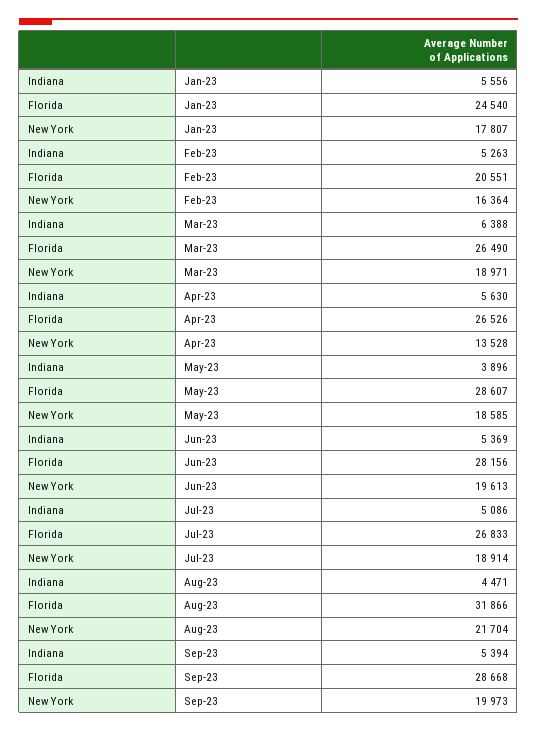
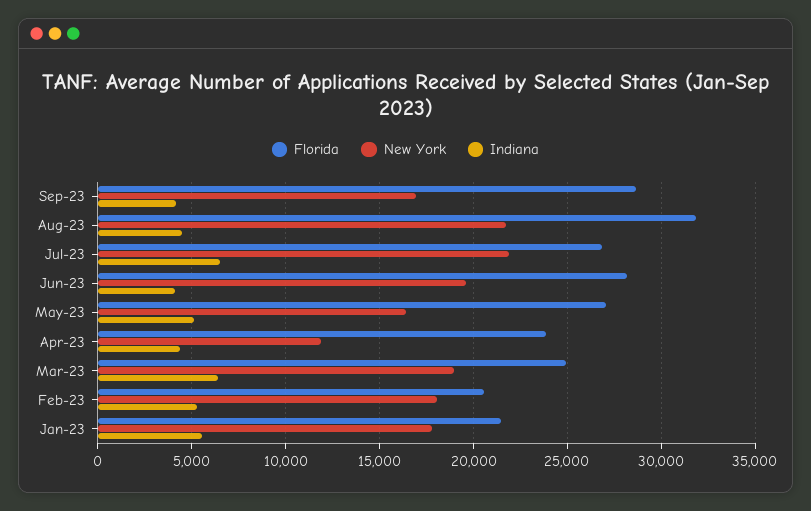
  {
    "Indiana": {
      "Jan-23": 5556,
      "Feb-23": 5263,
      "Mar-23": 6388,
-     "Apr-23": 5630,
+     "Apr-23": 4500,
-     "May-23": 3896,
+     "May-23": 5000,
-     "Jun-23": 5369,
+     "Jun-23": 4000,
-     "Jul-23": 5086,
+     "Jul-23": 6500,
      "Aug-23": 4471,
-     "Sep-23": 5394
+     "Sep-23": 4000
    },
    "Florida": {
-     "Jan-23": 24540,
+     "Jan-23": 21500,
      "Feb-23": 20551,
-     "Mar-23": 26490,
+     "Mar-23": 25000,
-     "Apr-23": 26526,
+     "Apr-23": 24000,
-     "May-23": 28607,
+     "May-23": 27000,
      "Jun-23": 28156,
      "Jul-23": 26833,
      "Aug-23": 31866,
      "Sep-23": 28668
    },
    "New York": {
      "Jan-23": 17807,
-     "Feb-23": 16364,
+     "Feb-23": 18000,
      "Mar-23": 18971,
-     "Apr-23": 13528,
+     "Apr-23": 12000,
-     "May-23": 18585,
+     "May-23": 16500,
      "Jun-23": 19613,
-     "Jul-23": 18914,
+     "Jul-23": 22000,
      "Aug-23": 21704,
-     "Sep-23": 19973
+     "Sep-23": 17000
    }
  }

